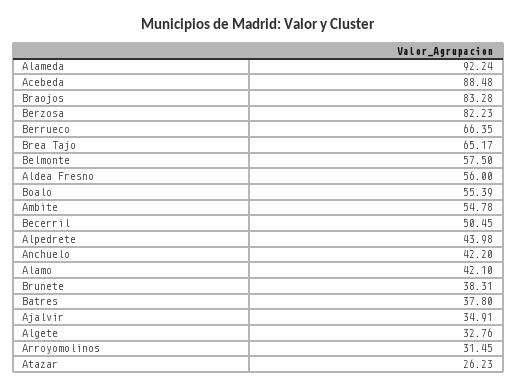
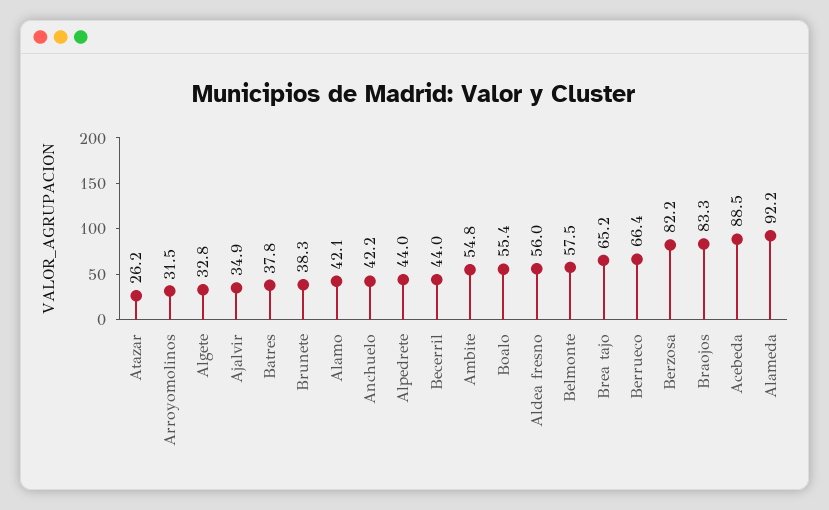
  {
    "Alameda": 92.24,
    "Acebeda": 88.48,
    "Braojos": 83.28,
    "Berzosa": 82.23,
    "Berrueco": 66.35,
    "Brea Tajo": 65.17,
    "Belmonte": 57.5,
    "Aldea Fresno": 56,
    "Boalo": 55.39,
    "Ambite": 54.78,
-   "Becerril": 50.45,
+   "Becerril": 44,
    "Alpedrete": 43.98,
    "Anchuelo": 42.2,
    "Alamo": 42.1,
    "Brunete": 38.31,
    "Batres": 37.8,
    "Ajalvir": 34.91,
    "Algete": 32.76,
    "Arroyomolinos": 31.45,
    "Atazar": 26.23
  }

